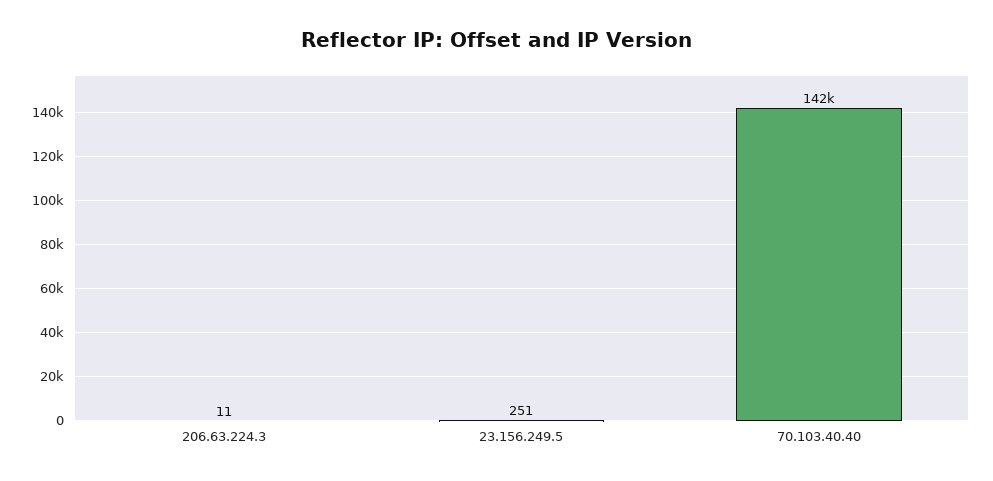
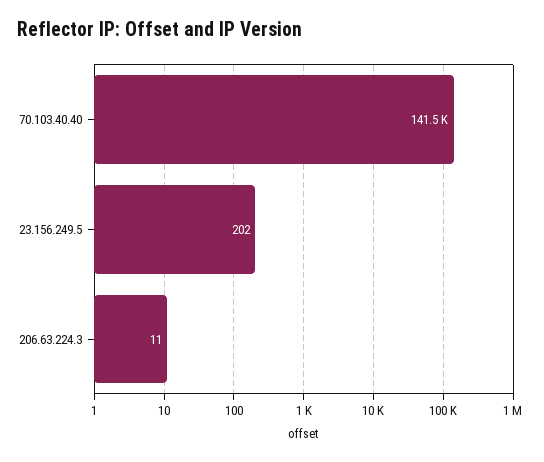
  {
    "206.63.224.3": 11,
-   "23.156.249.5": 251,
+   "23.156.249.5": 202,
    "70.103.40.40": 141500
  }

